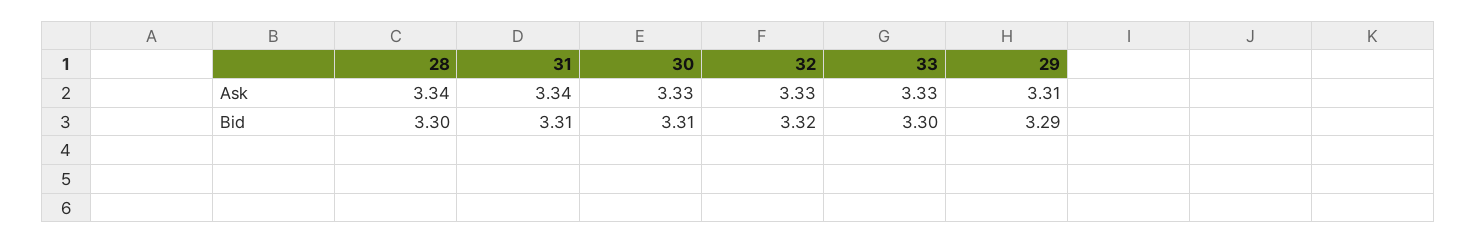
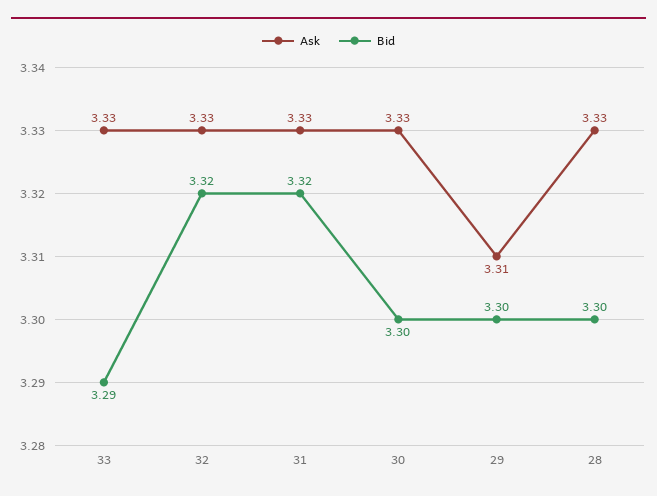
  {
    "Ask": {
-     "28": 3.34,
+     "28": 3.33,
-     "31": 3.34,
+     "31": 3.33,
      "30": 3.33,
      "32": 3.33,
      "33": 3.33,
      "29": 3.31
    },
    "Bid": {
      "28": 3.3,
-     "31": 3.31,
+     "31": 3.32,
-     "30": 3.31,
+     "30": 3.3,
      "32": 3.32,
-     "33": 3.3,
+     "33": 3.29,
-     "29": 3.29
+     "29": 3.3
    }
  }

